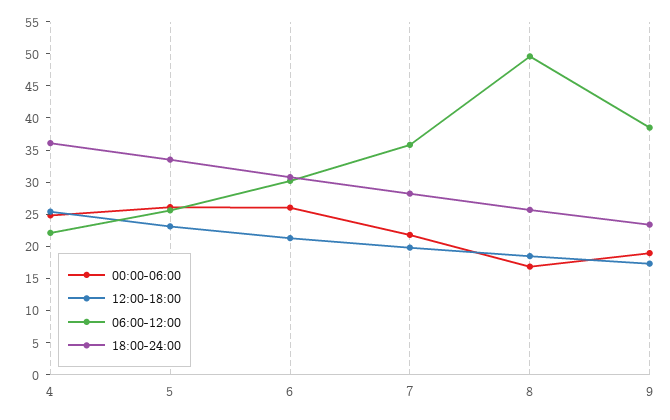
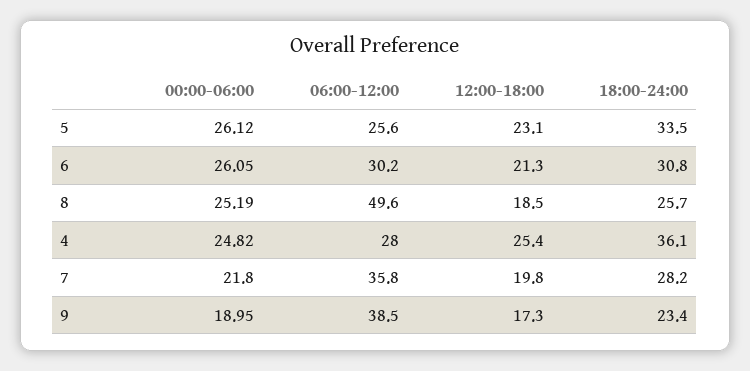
  {
    "00:00-06:00": {
      "4": 24.82,
      "5": 26.12,
      "6": 26.05,
      "7": 21.8,
-     "8": 17.5,
+     "8": 25.19,
      "9": 18.95
    },
    "12:00-18:00": {
      "4": 25.4,
      "5": 23.1,
      "6": 21.3,
      "7": 19.8,
      "8": 18.5,
      "9": 17.3
    },
    "06:00-12:00": {
-     "4": 22.5,
+     "4": 28,
      "5": 25.6,
      "6": 30.2,
      "7": 35.8,
      "8": 49.6,
      "9": 38.5
    },
    "18:00-24:00": {
      "4": 36.1,
      "5": 33.5,
      "6": 30.8,
      "7": 28.2,
      "8": 25.7,
      "9": 23.4
    }
  }

